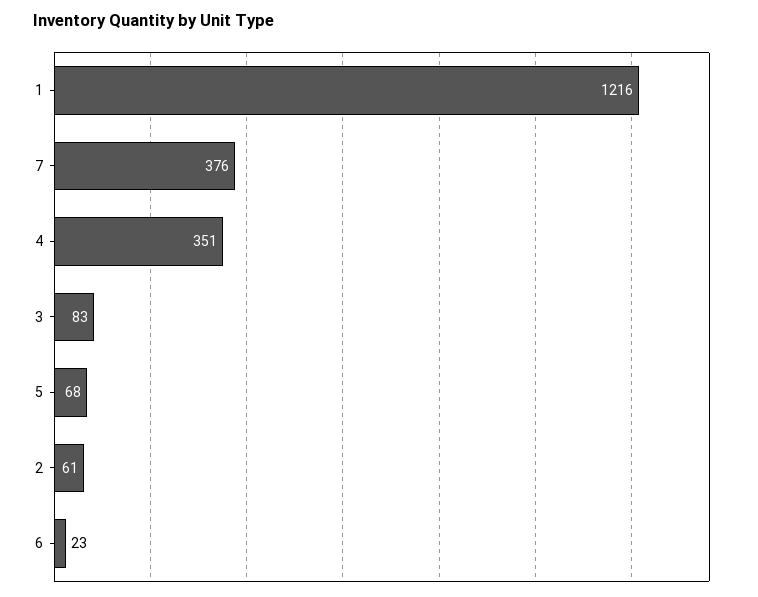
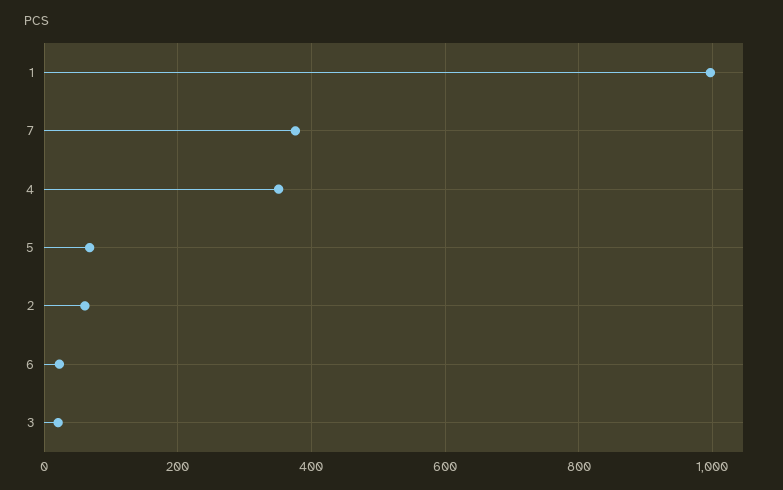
  {
-   "1": 1216,
+   "1": 1000,
    "7": 376,
    "4": 351,
-   "3": 83,
+   "3": 20,
    "5": 68,
    "2": 61,
    "6": 23
  }

